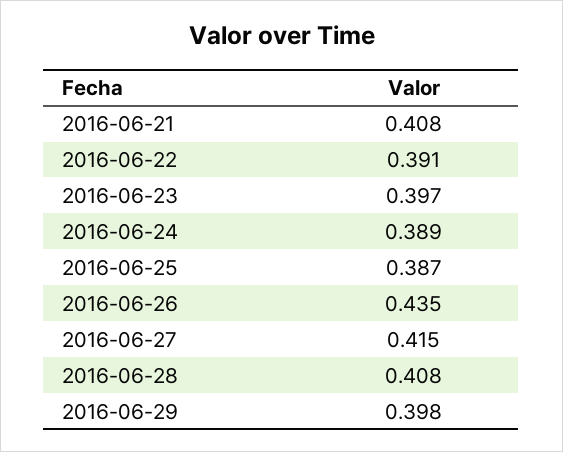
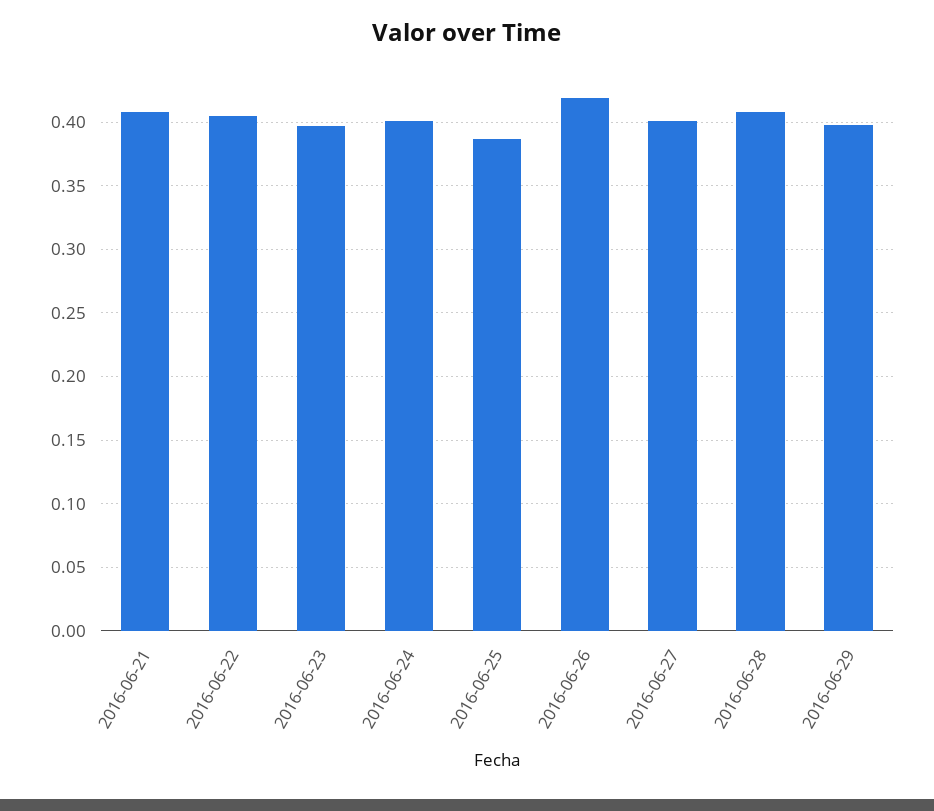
  {
    "2016-06-21": 0.408,
-   "2016-06-22": 0.391,
+   "2016-06-22": 0.405,
    "2016-06-23": 0.397,
-   "2016-06-24": 0.389,
+   "2016-06-24": 0.4,
    "2016-06-25": 0.387,
-   "2016-06-26": 0.435,
+   "2016-06-26": 0.42,
-   "2016-06-27": 0.415,
+   "2016-06-27": 0.4,
    "2016-06-28": 0.408,
    "2016-06-29": 0.398
  }

